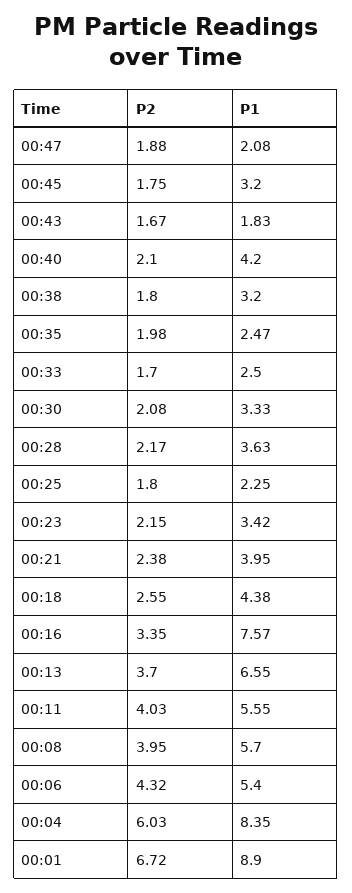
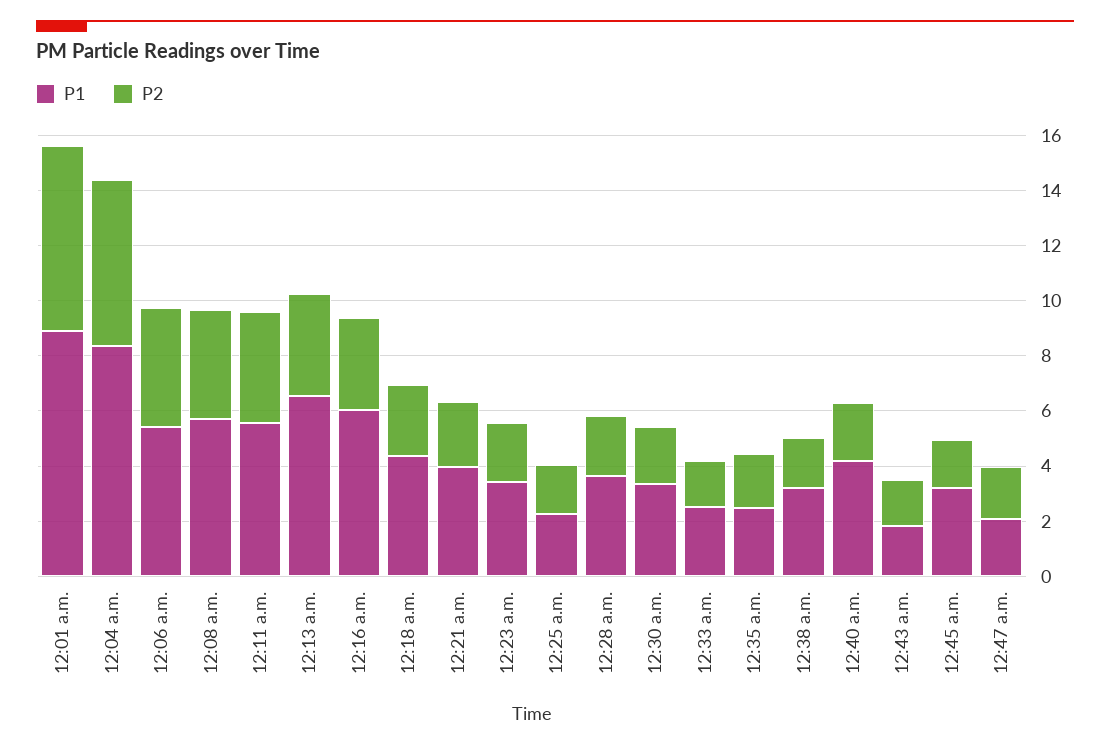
  {
    "P2": {
      "00:47": 1.88,
      "00:45": 1.75,
      "00:43": 1.67,
      "00:40": 2.1,
      "00:38": 1.8,
      "00:35": 1.98,
      "00:33": 1.7,
      "00:30": 2.08,
      "00:28": 2.17,
      "00:25": 1.8,
      "00:23": 2.15,
      "00:21": 2.38,
      "00:18": 2.55,
      "00:16": 3.35,
      "00:13": 3.7,
      "00:11": 4.03,
      "00:08": 3.95,
      "00:06": 4.32,
      "00:04": 6.03,
      "00:01": 6.72
    },
    "P1": {
      "00:47": 2.08,
      "00:45": 3.2,
      "00:43": 1.83,
      "00:40": 4.2,
      "00:38": 3.2,
      "00:35": 2.47,
      "00:33": 2.5,
      "00:30": 3.33,
      "00:28": 3.63,
      "00:25": 2.25,
      "00:23": 3.42,
      "00:21": 3.95,
      "00:18": 4.38,
-     "00:16": 7.57,
+     "00:16": 6,
      "00:13": 6.55,
      "00:11": 5.55,
      "00:08": 5.7,
      "00:06": 5.4,
      "00:04": 8.35,
      "00:01": 8.9
    }
  }

